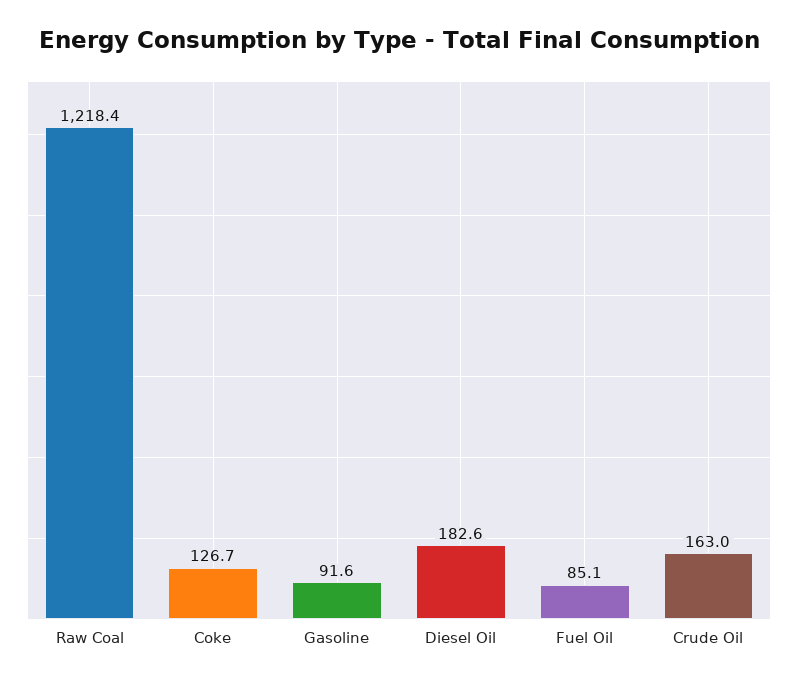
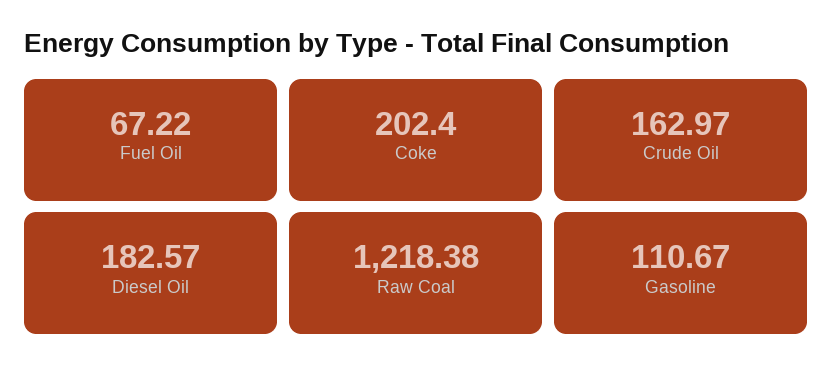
  {
    "Raw Coal": 1218.38,
-   "Coke": 126.7,
+   "Coke": 202.4,
-   "Gasoline": 91.6,
+   "Gasoline": 110.67,
    "Diesel Oil": 182.57,
-   "Fuel Oil": 85.1,
+   "Fuel Oil": 67.22,
    "Crude Oil": 162.97
  }

